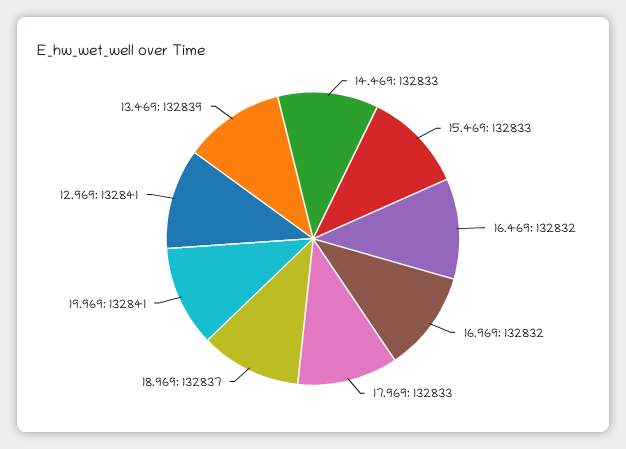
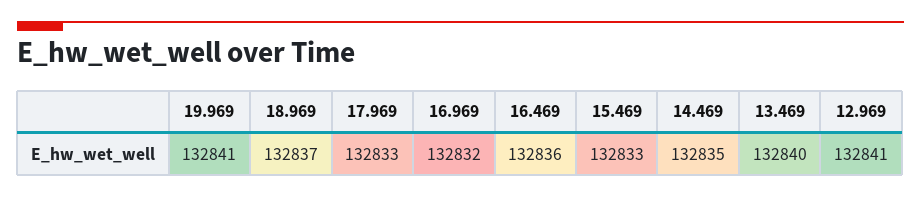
  {
-   "14.469": 132833,
+   "14.469": 132835,
    "15.469": 132833,
-   "16.469": 132832,
+   "16.469": 132836,
    "16.969": 132832,
    "17.969": 132833,
    "18.969": 132837,
    "19.969": 132841,
    "12.969": 132841,
-   "13.469": 132839
+   "13.469": 132840
  }

